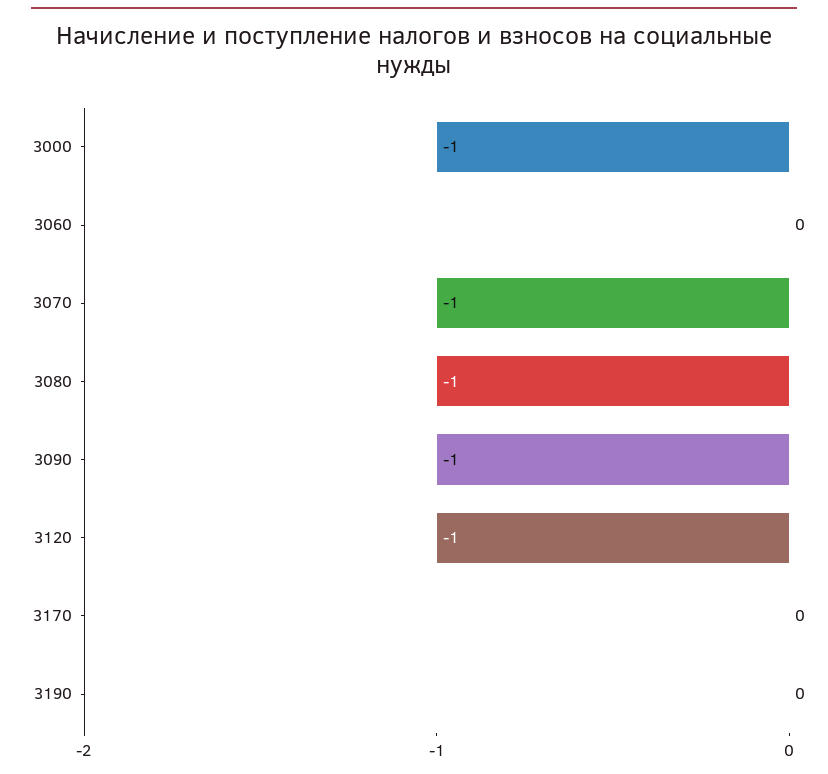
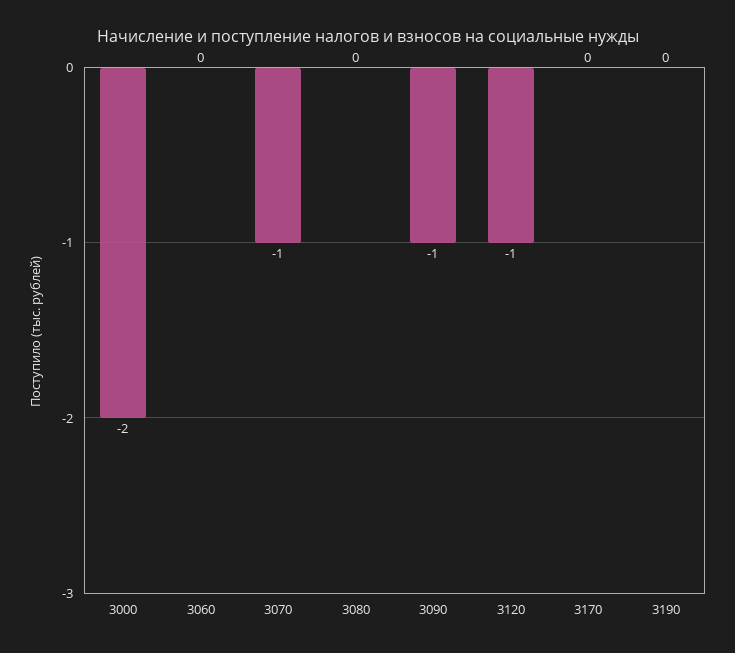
  {
-   "3000": -1,
+   "3000": -2,
    "3060": 0,
    "3070": -1,
-   "3080": -1,
+   "3080": 0,
    "3090": -1,
    "3120": -1,
    "3170": 0,
    "3190": 0
  }

